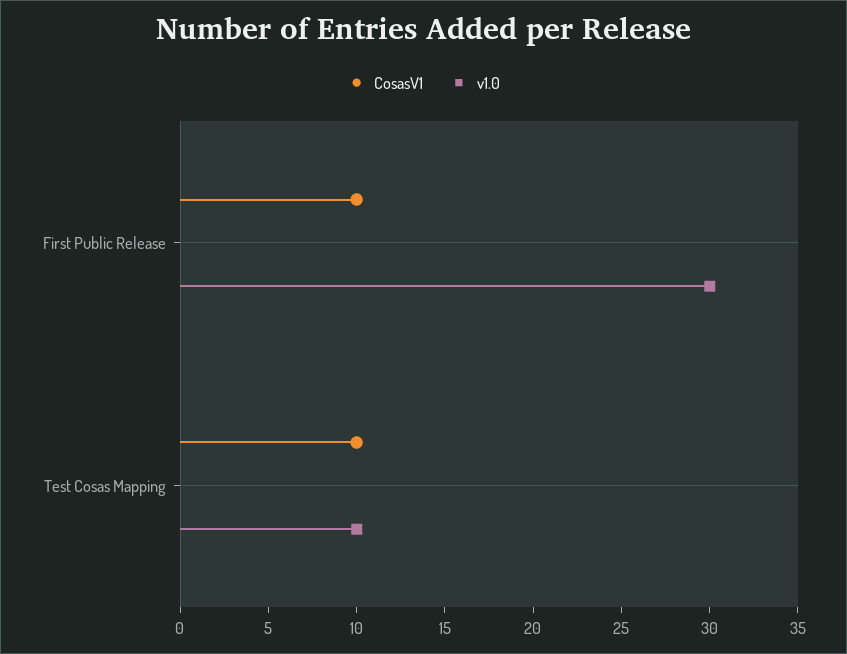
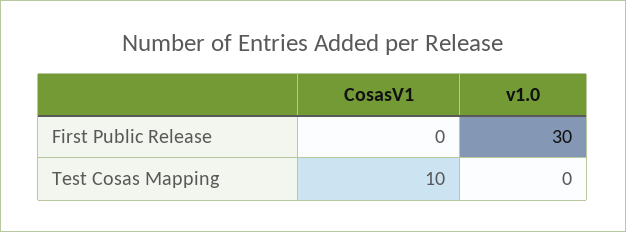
  {
    "CosasV1": {
-     "First Public Release": 10,
+     "First Public Release": 0,
      "Test Cosas Mapping": 10
    },
    "v1.0": {
      "First Public Release": 30,
-     "Test Cosas Mapping": 10
+     "Test Cosas Mapping": 0
    }
  }

